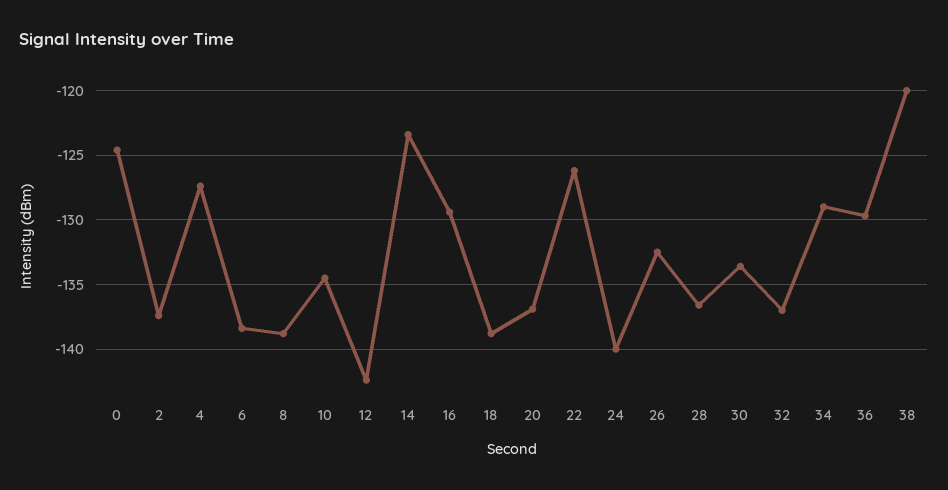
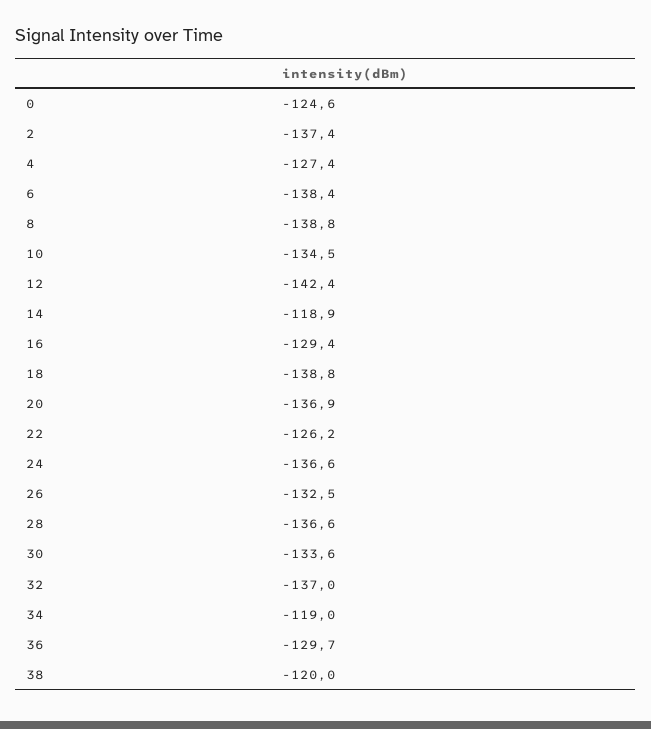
  {
    "0": -124.6,
    "2": -137.4,
    "4": -127.4,
    "6": -138.4,
    "8": -138.8,
    "10": -134.5,
    "12": -142.4,
-   "14": -123.5,
+   "14": -118.9,
    "16": -129.4,
    "18": -138.8,
    "20": -136.9,
    "22": -126.2,
-   "24": -140,
+   "24": -136.6,
    "26": -132.5,
    "28": -136.6,
    "30": -133.6,
    "32": -137,
-   "34": -129,
+   "34": -119,
    "36": -129.7,
    "38": -120
  }

